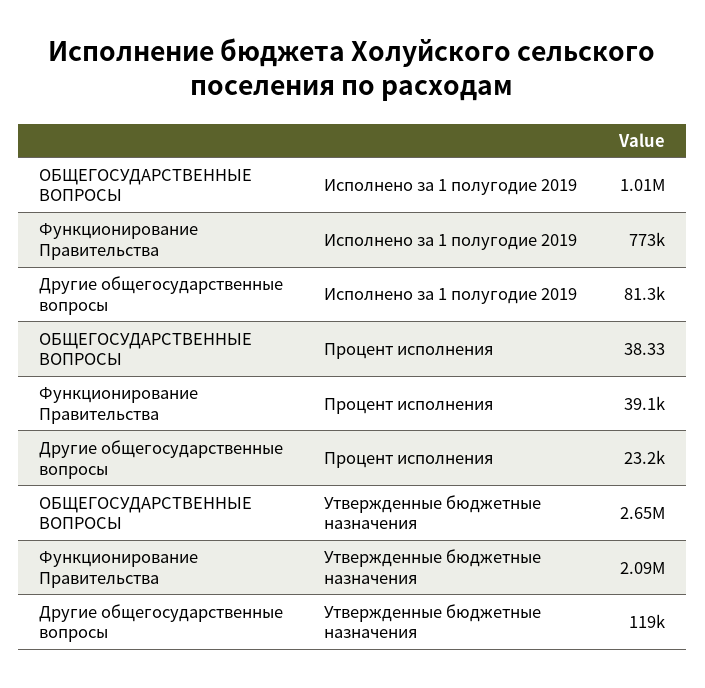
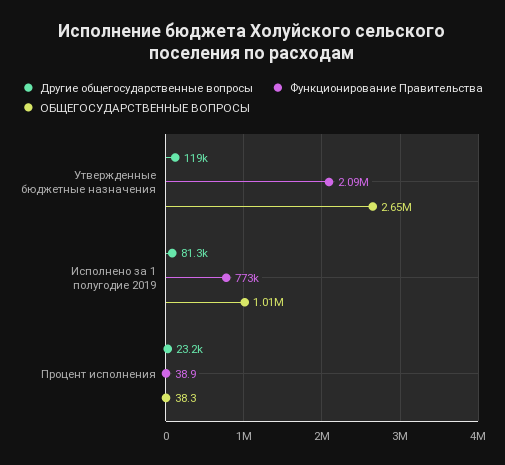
  {
    "ОБЩЕГОСУДАРСТВЕННЫЕ ВОПРОСЫ": {
      "Исполнено за 1 полугодие 2019": 1010000,
      "Процент исполнения": 38.33,
      "Утвержденные бюджетные назначения": 2650000
    },
    "Функционирование Правительства": {
      "Исполнено за 1 полугодие 2019": 773000,
-     "Процент исполнения": 39100,
+     "Процент исполнения": 38.9,
      "Утвержденные бюджетные назначения": 2090000
    },
    "Другие общегосударственные вопросы": {
      "Исполнено за 1 полугодие 2019": 81300,
      "Процент исполнения": 23200,
      "Утвержденные бюджетные назначения": 119000
    }
  }

